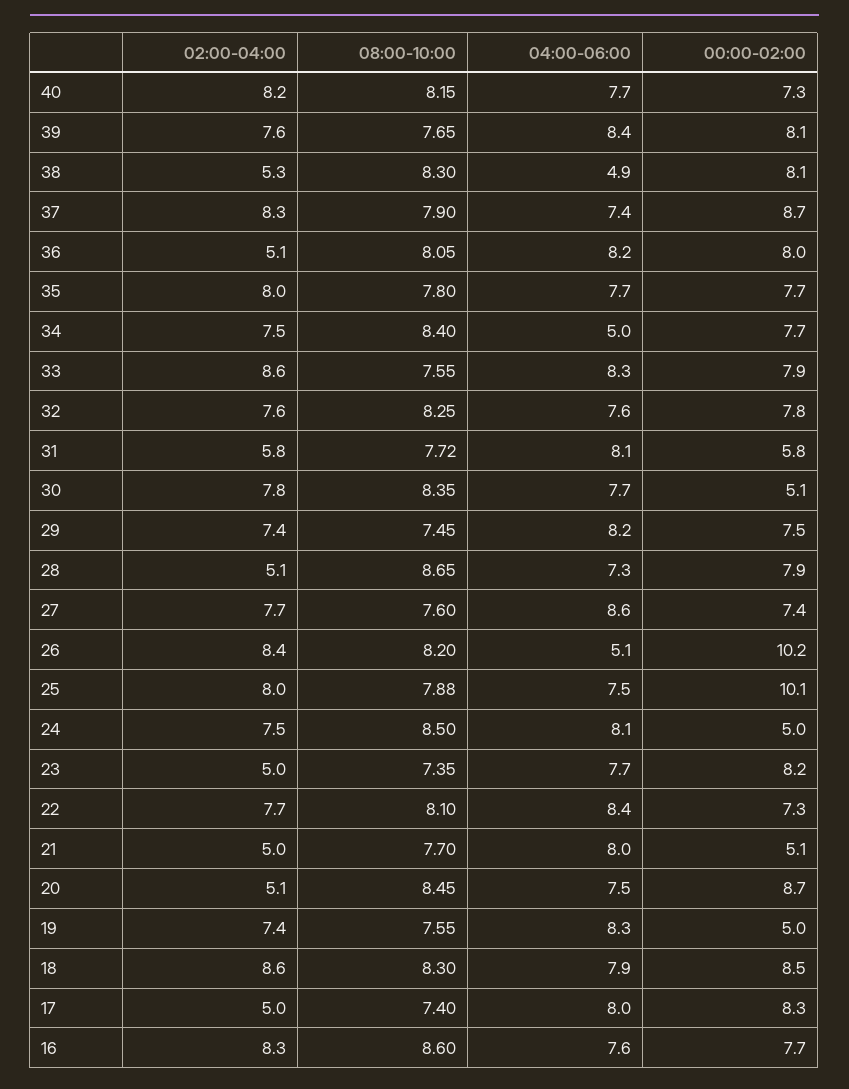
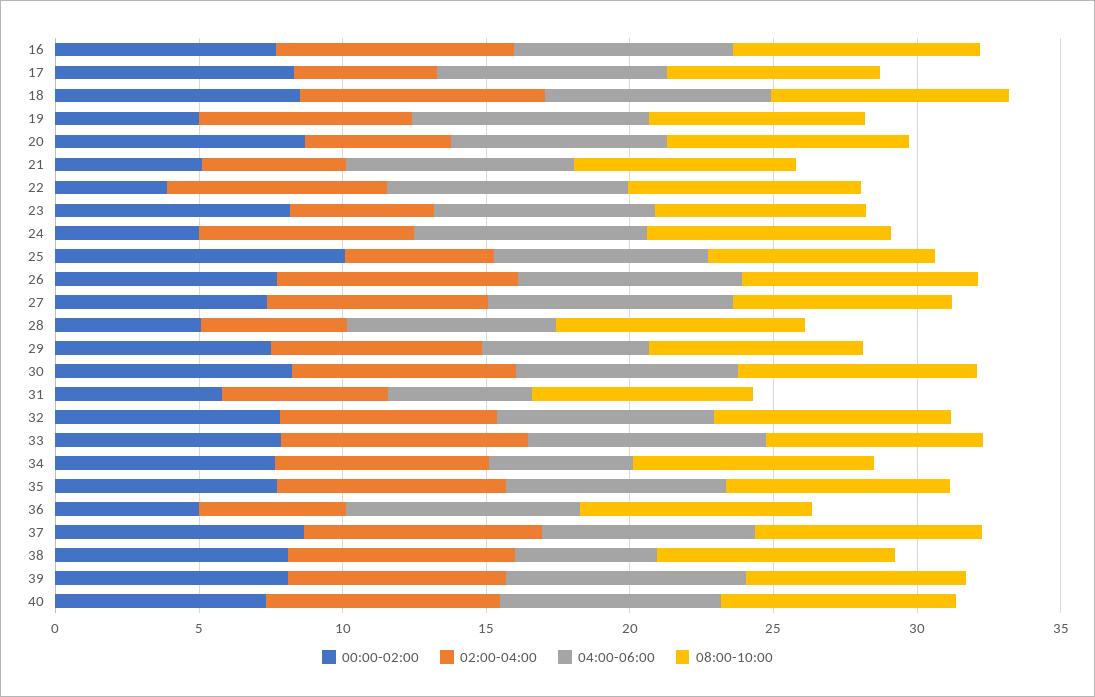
  {
    "02:00-04:00": {
      "40": 8.2,
      "39": 7.6,
-     "38": 5.3,
+     "38": 8,
      "37": 8.3,
      "36": 5.1,
      "35": 8,
      "34": 7.5,
      "33": 8.6,
      "32": 7.6,
      "31": 5.8,
      "30": 7.8,
      "29": 7.4,
      "28": 5.1,
      "27": 7.7,
      "26": 8.4,
-     "25": 8,
+     "25": 5,
      "24": 7.5,
      "23": 5,
      "22": 7.7,
      "21": 5,
      "20": 5.1,
      "19": 7.4,
      "18": 8.6,
      "17": 5,
      "16": 8.3
    },
    "08:00-10:00": {
      "40": 8.15,
      "39": 7.65,
      "38": 8.3,
      "37": 7.9,
      "36": 8.05,
      "35": 7.8,
      "34": 8.4,
      "33": 7.55,
      "32": 8.25,
      "31": 7.72,
      "30": 8.35,
      "29": 7.45,
      "28": 8.65,
      "27": 7.6,
      "26": 8.2,
      "25": 7.88,
      "24": 8.5,
      "23": 7.35,
      "22": 8.1,
      "21": 7.7,
      "20": 8.45,
      "19": 7.55,
      "18": 8.3,
      "17": 7.4,
      "16": 8.6
    },
    "04:00-06:00": {
      "40": 7.7,
      "39": 8.4,
      "38": 4.9,
      "37": 7.4,
      "36": 8.2,
      "35": 7.7,
      "34": 5,
      "33": 8.3,
      "32": 7.6,
-     "31": 8.1,
+     "31": 5,
      "30": 7.7,
-     "29": 8.2,
+     "29": 6,
      "28": 7.3,
      "27": 8.6,
-     "26": 5.1,
+     "26": 8,
      "25": 7.5,
      "24": 8.1,
      "23": 7.7,
      "22": 8.4,
      "21": 8,
      "20": 7.5,
      "19": 8.3,
      "18": 7.9,
      "17": 8,
      "16": 7.6
    },
    "00:00-02:00": {
      "40": 7.3,
      "39": 8.1,
      "38": 8.1,
      "37": 8.7,
-     "36": 8,
+     "36": 5,
      "35": 7.7,
      "34": 7.7,
      "33": 7.9,
      "32": 7.8,
      "31": 5.8,
-     "30": 5.1,
+     "30": 8,
      "29": 7.5,
-     "28": 7.9,
+     "28": 5,
      "27": 7.4,
-     "26": 10.2,
+     "26": 8,
      "25": 10.1,
      "24": 5,
      "23": 8.2,
-     "22": 7.3,
+     "22": 4,
      "21": 5.1,
      "20": 8.7,
      "19": 5,
      "18": 8.5,
      "17": 8.3,
      "16": 7.7
    }
  }

